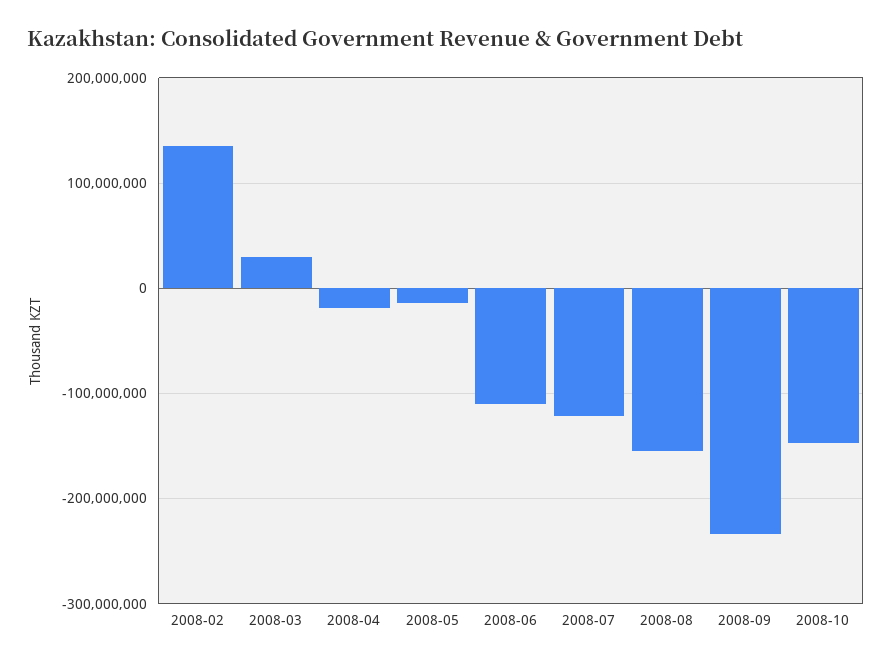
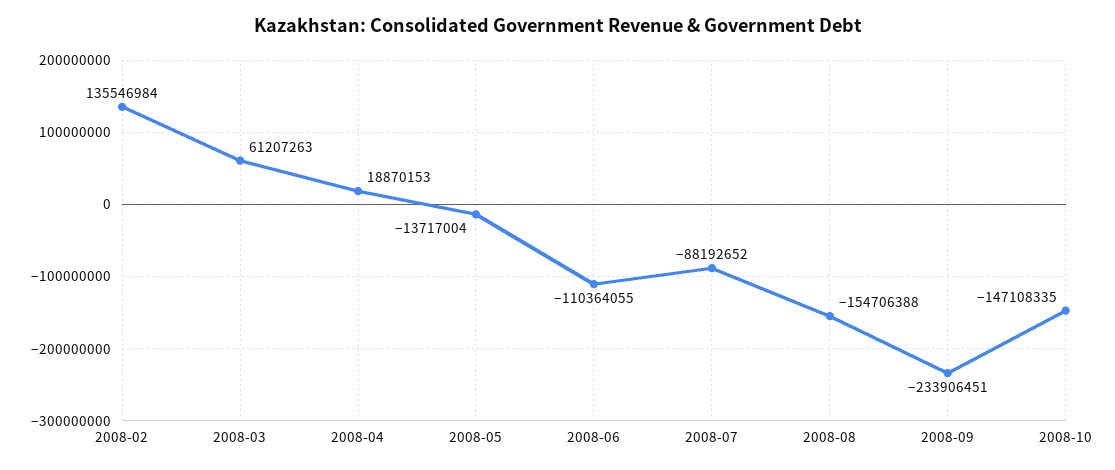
  {
    "2008-02": 135546984,
-   "2008-03": 30000000,
+   "2008-03": 61207263,
-   "2008-04": -20000000,
+   "2008-04": 18870153,
    "2008-05": -13717004,
    "2008-06": -110364055,
-   "2008-07": -120000000,
+   "2008-07": -88192652,
    "2008-08": -154706388,
    "2008-09": -233906451,
    "2008-10": -147108335
  }

